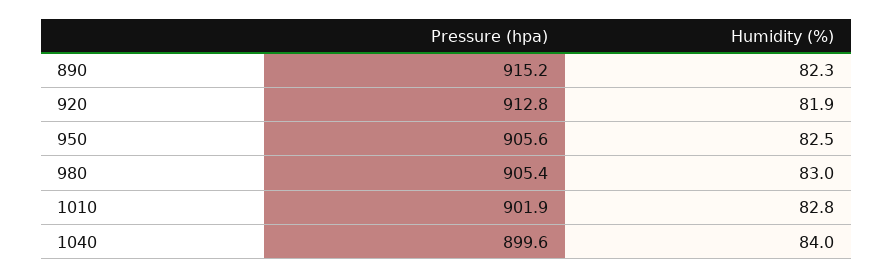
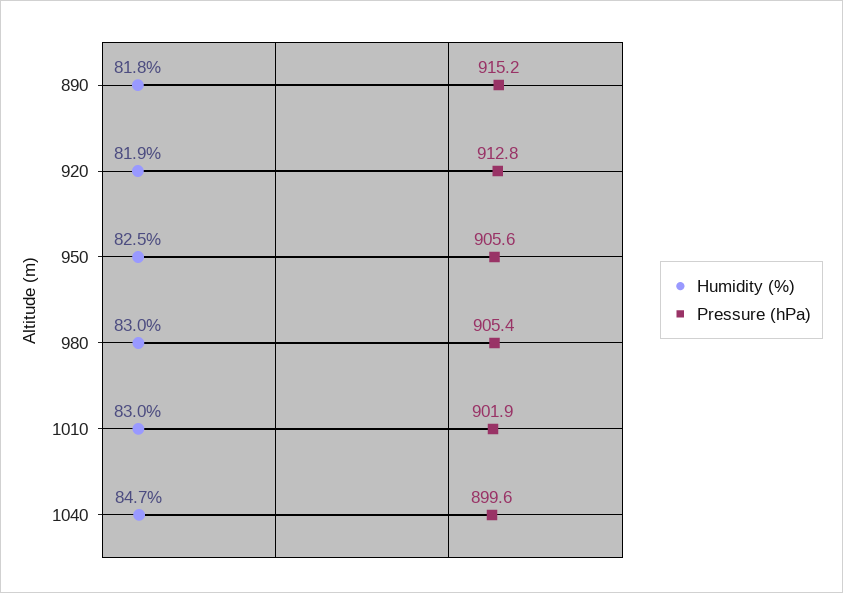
  {
    "Pressure (hpa)": {
      "890": 915.2,
      "920": 912.8,
      "950": 905.6,
      "980": 905.4,
      "1010": 901.9,
      "1040": 899.6
    },
    "Humidity (%)": {
-     "890": 82.3,
+     "890": 81.8,
      "920": 81.9,
      "950": 82.5,
      "980": 83,
-     "1010": 82.8,
+     "1010": 83,
-     "1040": 84
+     "1040": 84.7
    }
  }

